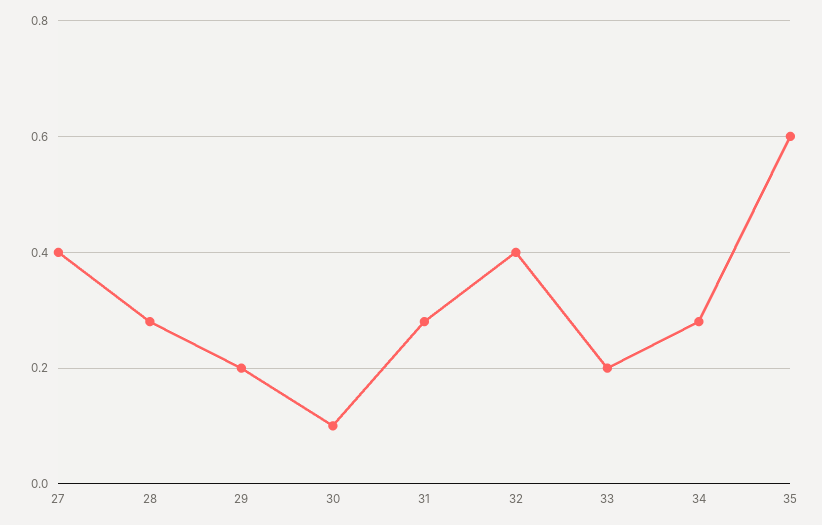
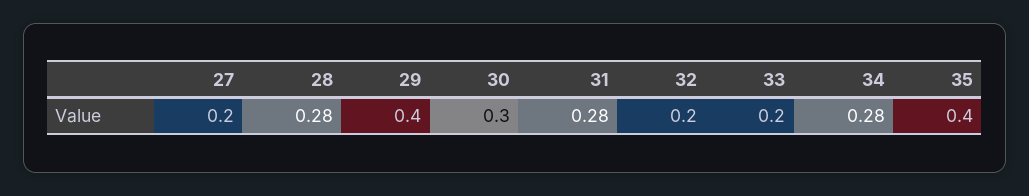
  {
-   "27": 0.4,
+   "27": 0.2,
    "28": 0.28,
-   "29": 0.2,
+   "29": 0.4,
-   "30": 0.1,
+   "30": 0.3,
    "31": 0.28,
-   "32": 0.4,
+   "32": 0.2,
    "33": 0.2,
    "34": 0.28,
-   "35": 0.6
+   "35": 0.4
  }

